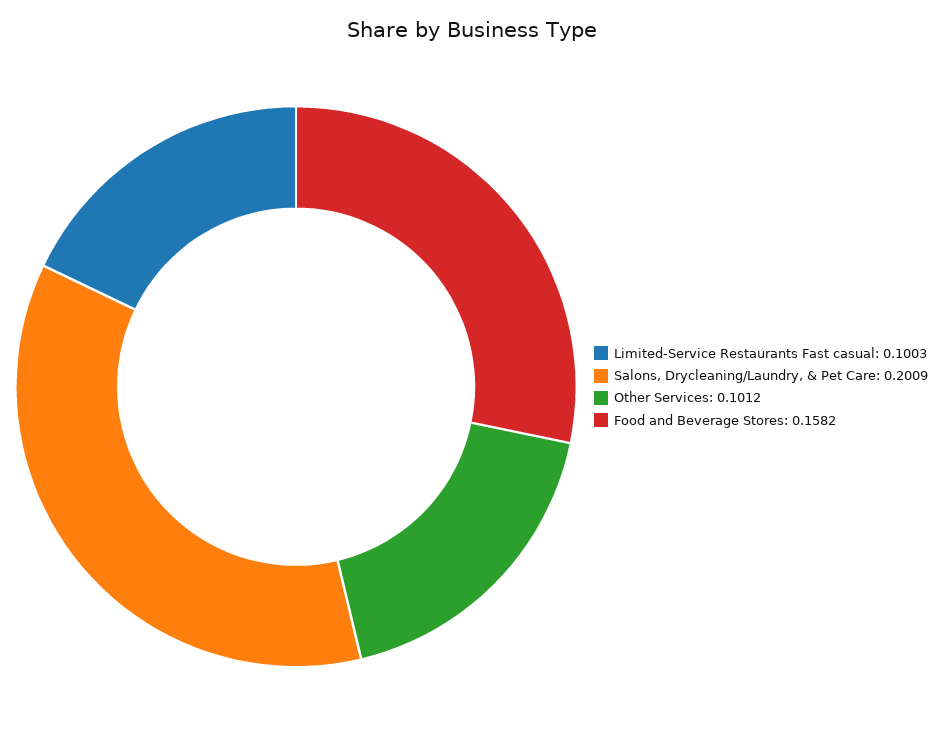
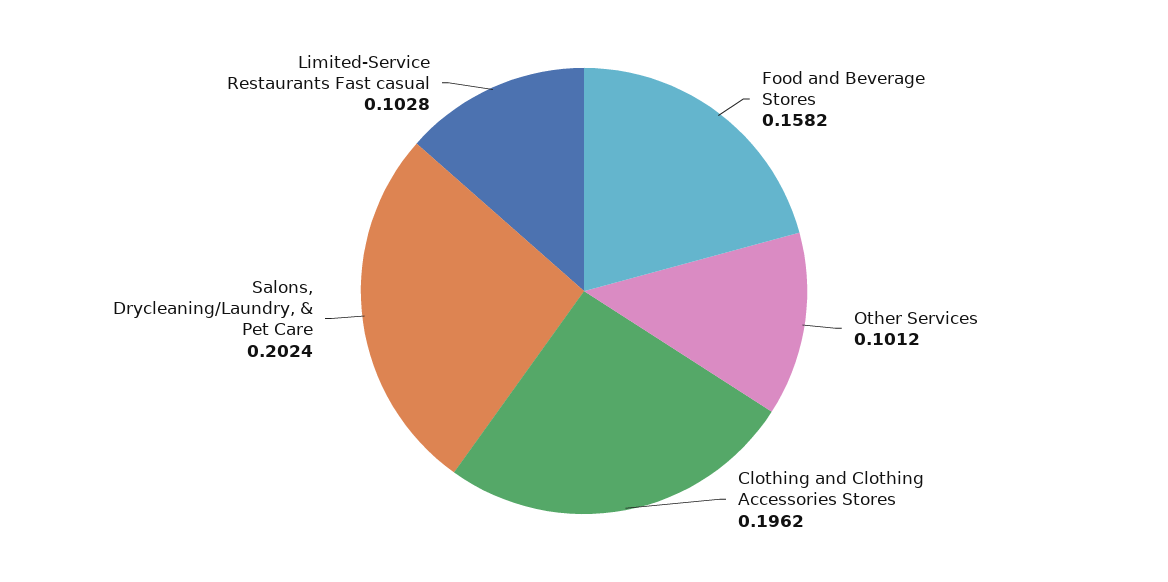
  {
-   "Limited-Service Restaurants Fast casual": 0.1003,
+   "Limited-Service Restaurants Fast casual": 0.1028,
-   "Salons, Drycleaning/Laundry, & Pet Care": 0.2009,
+   "Salons, Drycleaning/Laundry, & Pet Care": 0.2024,
    "Other Services": 0.1012,
-   "Food and Beverage Stores": 0.1582
+   "Food and Beverage Stores": 0.1582,
+   "Clothing and Clothing Accessories Stores": 0.1962
  }

